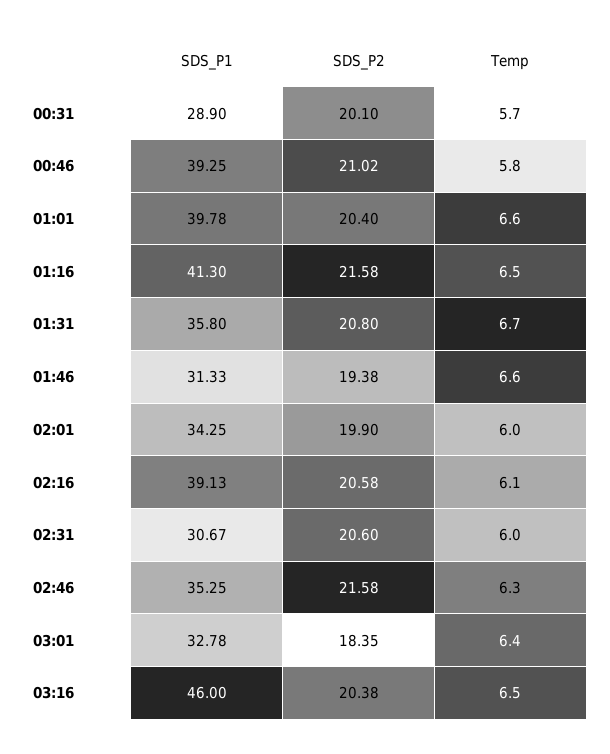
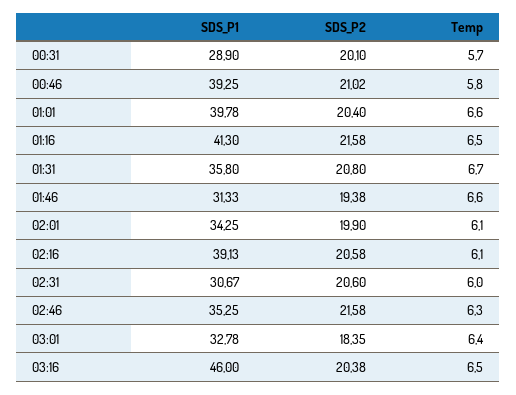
  {
    "SDS_P1": {
      "00:31": 28.9,
      "00:46": 39.25,
      "01:01": 39.78,
      "01:16": 41.3,
      "01:31": 35.8,
      "01:46": 31.33,
      "02:01": 34.25,
      "02:16": 39.13,
      "02:31": 30.67,
      "02:46": 35.25,
      "03:01": 32.78,
      "03:16": 46
    },
    "SDS_P2": {
      "00:31": 20.1,
      "00:46": 21.02,
      "01:01": 20.4,
      "01:16": 21.58,
      "01:31": 20.8,
      "01:46": 19.38,
      "02:01": 19.9,
      "02:16": 20.58,
      "02:31": 20.6,
      "02:46": 21.58,
      "03:01": 18.35,
      "03:16": 20.38
    },
    "Temp": {
      "00:31": 5.7,
      "00:46": 5.8,
      "01:01": 6.6,
      "01:16": 6.5,
      "01:31": 6.7,
      "01:46": 6.6,
-     "02:01": 6,
+     "02:01": 6.1,
      "02:16": 6.1,
      "02:31": 6,
      "02:46": 6.3,
      "03:01": 6.4,
      "03:16": 6.5
    }
  }

